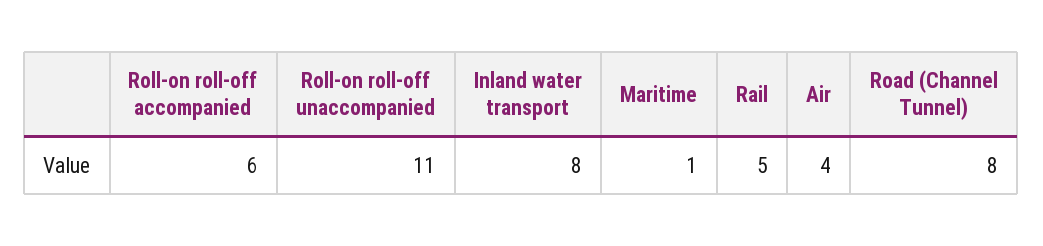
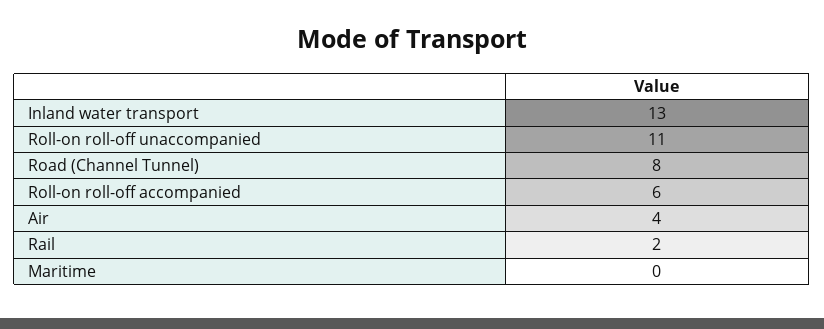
  {
    "Roll-on roll-off accompanied": 6,
    "Roll-on roll-off unaccompanied": 11,
-   "Inland water transport": 8,
+   "Inland water transport": 13,
-   "Maritime": 1,
+   "Maritime": 0,
-   "Rail": 5,
+   "Rail": 2,
    "Air": 4,
    "Road (Channel Tunnel)": 8
  }

